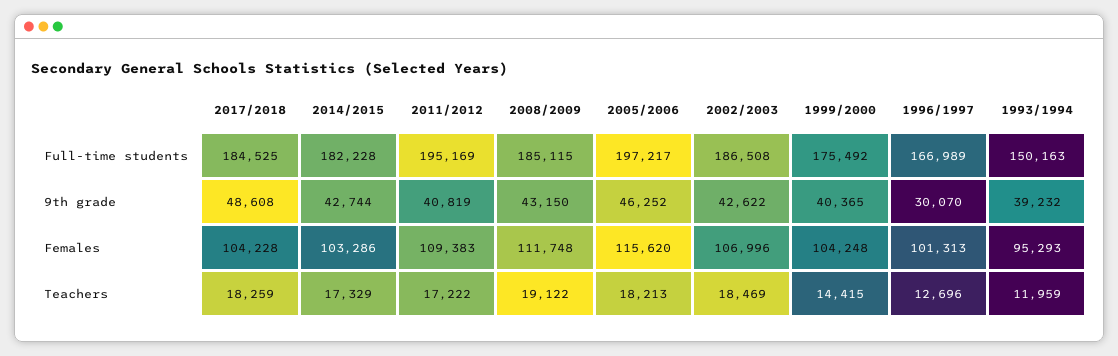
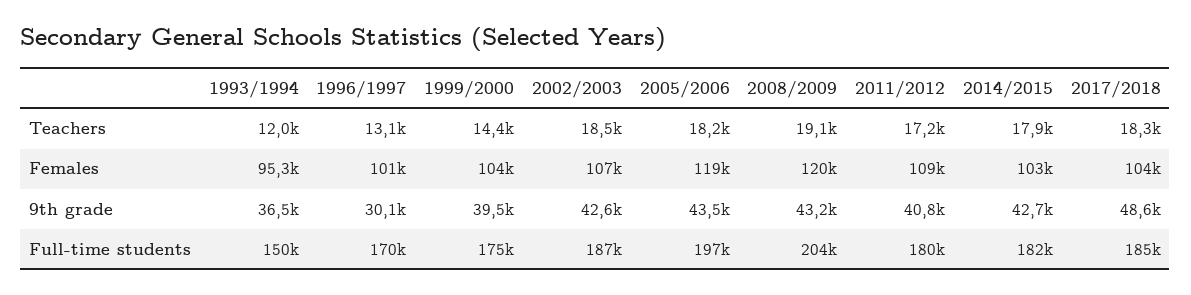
  {
    "2017/2018": {
      "Full-time students": 184525,
      "9th grade": 48608,
      "Females": 104228,
      "Teachers": 18259
    },
    "2014/2015": {
      "Full-time students": 182228,
      "9th grade": 42744,
      "Females": 103286,
-     "Teachers": 17329
+     "Teachers": 17900
    },
    "2011/2012": {
-     "Full-time students": 195169,
+     "Full-time students": 180000,
      "9th grade": 40819,
      "Females": 109383,
      "Teachers": 17222
    },
    "2008/2009": {
-     "Full-time students": 185115,
+     "Full-time students": 204000,
      "9th grade": 43150,
-     "Females": 111748,
+     "Females": 120000,
      "Teachers": 19122
    },
    "2005/2006": {
      "Full-time students": 197217,
-     "9th grade": 46252,
+     "9th grade": 43500,
-     "Females": 115620,
+     "Females": 119000,
      "Teachers": 18213
    },
    "2002/2003": {
      "Full-time students": 186508,
      "9th grade": 42622,
      "Females": 106996,
      "Teachers": 18469
    },
    "1999/2000": {
      "Full-time students": 175492,
-     "9th grade": 40365,
+     "9th grade": 39500,
      "Females": 104248,
      "Teachers": 14415
    },
    "1996/1997": {
-     "Full-time students": 166989,
+     "Full-time students": 170000,
      "9th grade": 30070,
      "Females": 101313,
-     "Teachers": 12696
+     "Teachers": 13100
    },
    "1993/1994": {
      "Full-time students": 150163,
-     "9th grade": 39232,
+     "9th grade": 36500,
      "Females": 95293,
      "Teachers": 11959
    }
  }

